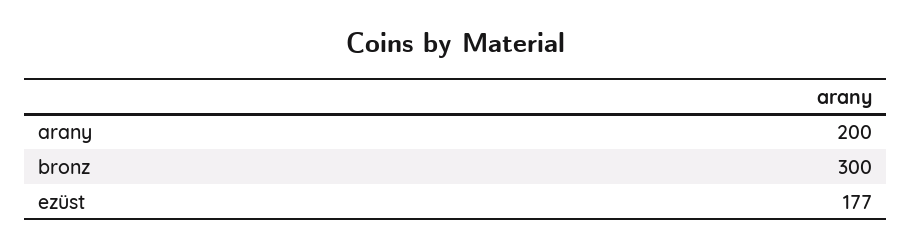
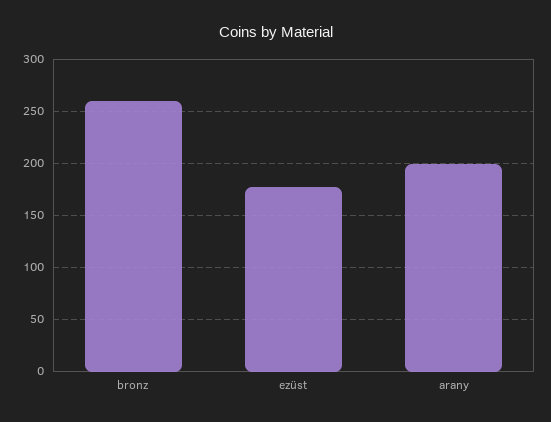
  {
    "arany": 200,
-   "bronz": 300,
+   "bronz": 260,
    "ezüst": 177
  }

